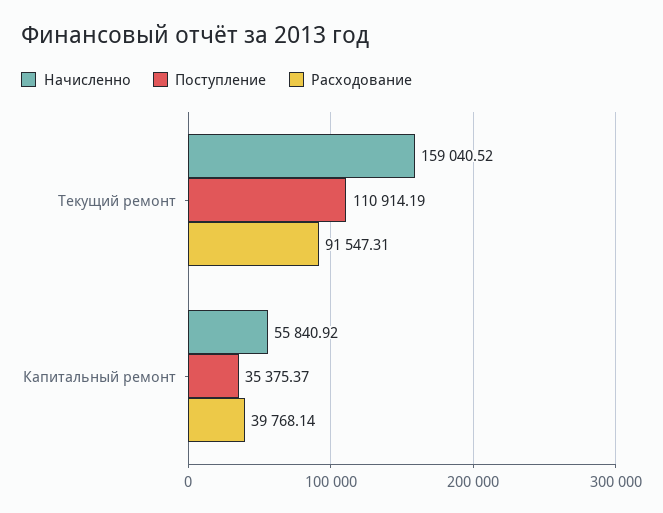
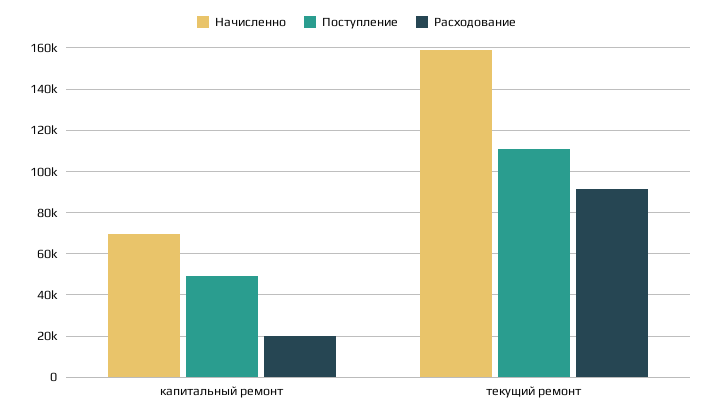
  {
    "Начисленно": {
      "Текущий ремонт": 159040.52,
-     "Капитальный ремонт": 55840.92
+     "Капитальный ремонт": 70000
    },
    "Поступление": {
      "Текущий ремонт": 110914.19,
-     "Капитальный ремонт": 35375.37
+     "Капитальный ремонт": 50000
    },
    "Расходование": {
      "Текущий ремонт": 91547.31,
-     "Капитальный ремонт": 39768.14
+     "Капитальный ремонт": 20000
    }
  }

